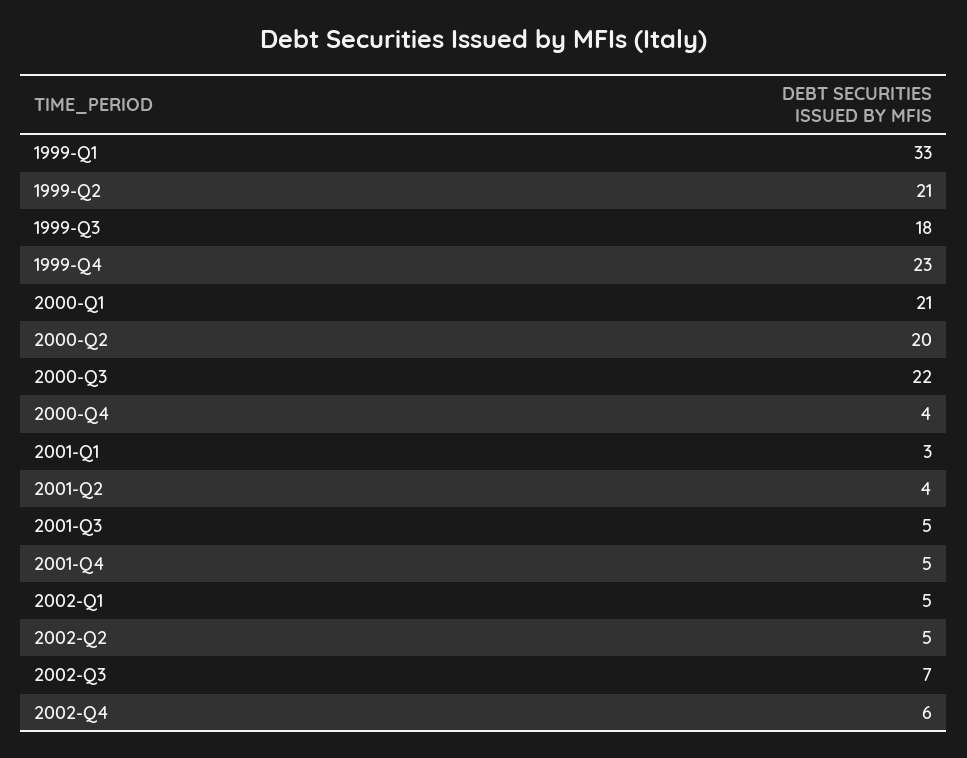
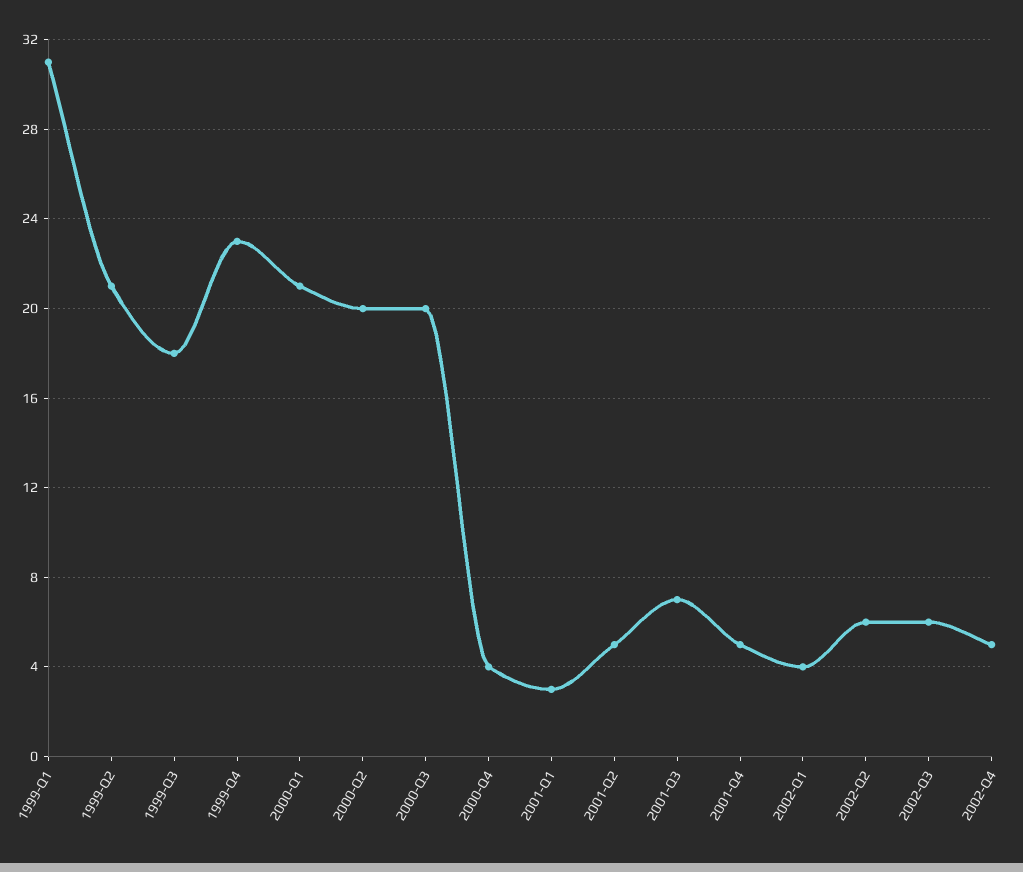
  {
-   "1999-Q1": 33,
+   "1999-Q1": 31,
    "1999-Q2": 21,
    "1999-Q3": 18,
    "1999-Q4": 23,
    "2000-Q1": 21,
    "2000-Q2": 20,
-   "2000-Q3": 22,
+   "2000-Q3": 20,
    "2000-Q4": 4,
    "2001-Q1": 3,
-   "2001-Q2": 4,
+   "2001-Q2": 5,
-   "2001-Q3": 5,
+   "2001-Q3": 7,
    "2001-Q4": 5,
-   "2002-Q1": 5,
+   "2002-Q1": 4,
-   "2002-Q2": 5,
+   "2002-Q2": 6,
-   "2002-Q3": 7,
+   "2002-Q3": 6,
-   "2002-Q4": 6
+   "2002-Q4": 5
  }

